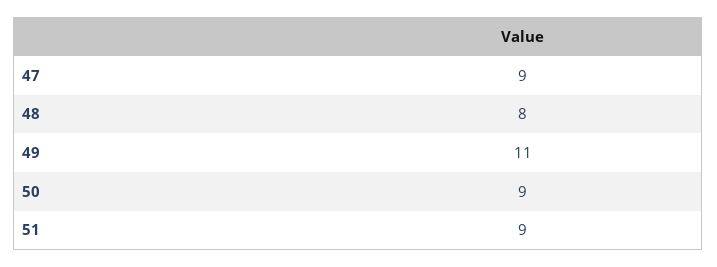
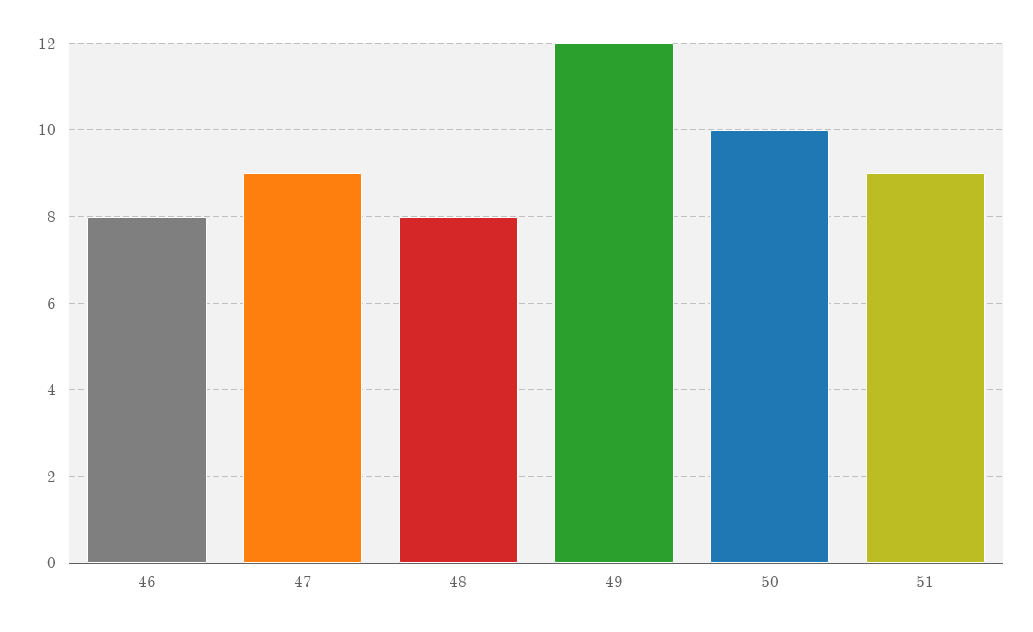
  {
    "47": 9,
    "48": 8,
-   "49": 11,
+   "49": 12,
-   "50": 9,
+   "50": 10,
-   "51": 9
+   "51": 9,
+   "46": 8
  }

